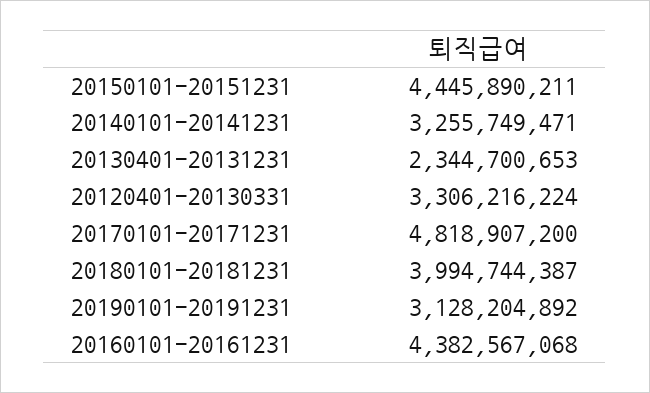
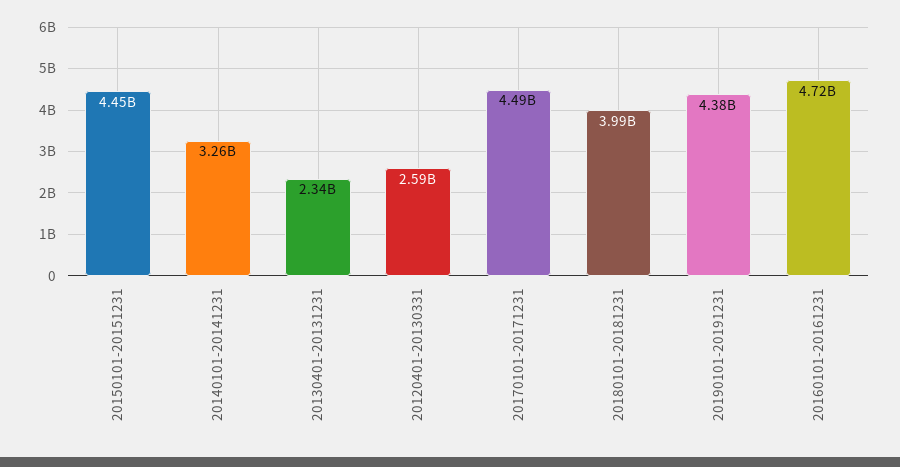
  {
    "20150101-20151231": 4445890211,
    "20140101-20141231": 3255749471,
    "20130401-20131231": 2344700653,
-   "20120401-20130331": 3306216224,
+   "20120401-20130331": 2590000000,
-   "20170101-20171231": 4818907200,
+   "20170101-20171231": 4490000000,
    "20180101-20181231": 3994744387,
-   "20190101-20191231": 3128204892,
+   "20190101-20191231": 4380000000,
-   "20160101-20161231": 4382567068
+   "20160101-20161231": 4720000000
  }

